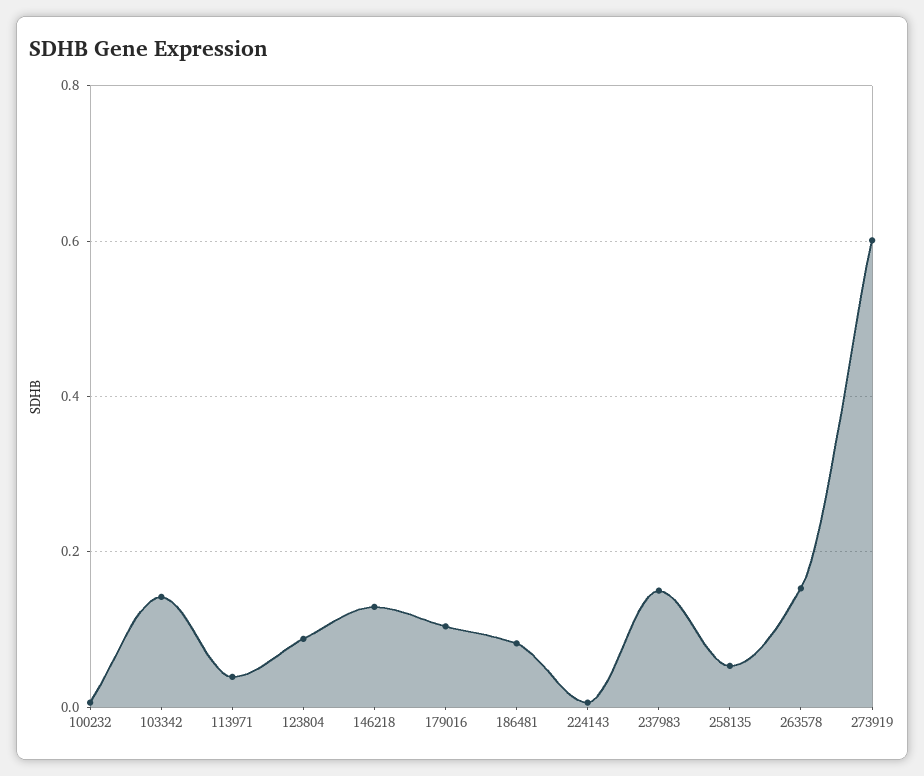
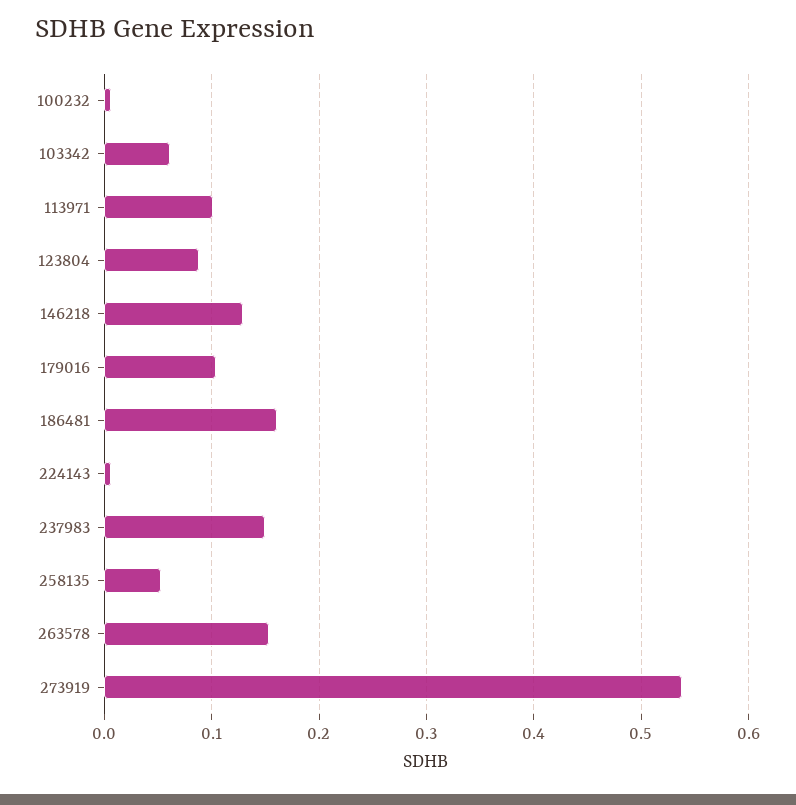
  {
    "100232": 0.01,
-   "103342": 0.14,
+   "103342": 0.06,
-   "113971": 0.04,
+   "113971": 0.1,
    "123804": 0.09,
    "146218": 0.13,
    "179016": 0.1,
-   "186481": 0.08,
+   "186481": 0.16,
    "224143": 0.01,
    "237983": 0.15,
    "258135": 0.05,
    "263578": 0.15,
-   "273919": 0.6
+   "273919": 0.54
  }

